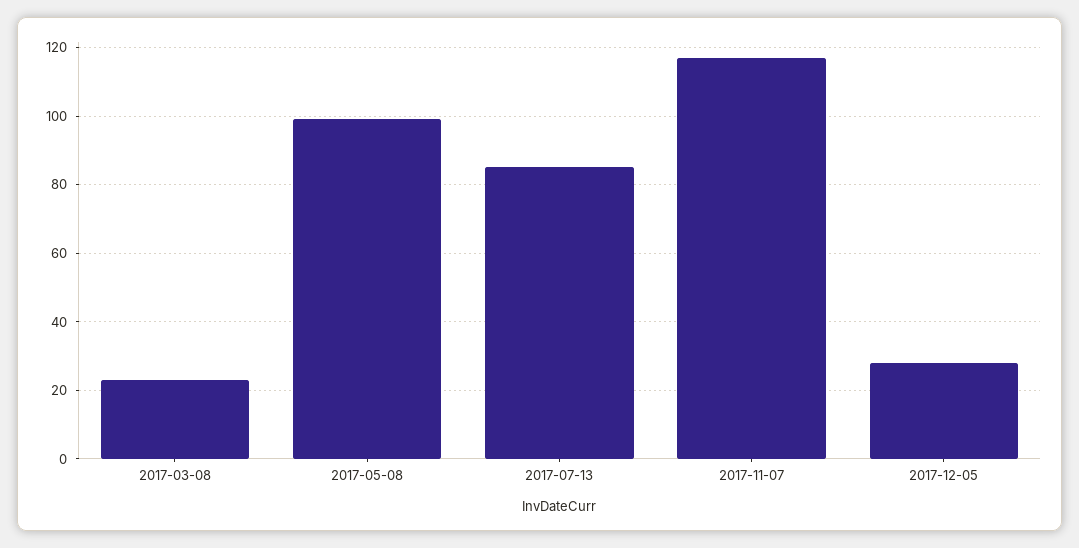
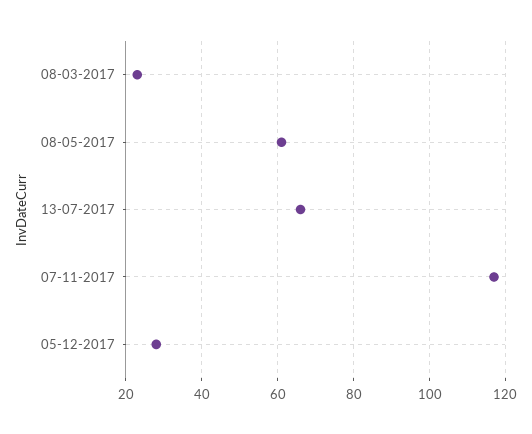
  {
    "2017-03-08": 25,
-   "2017-05-08": 100,
+   "2017-05-08": 60,
-   "2017-07-13": 85,
+   "2017-07-13": 65,
    "2017-11-07": 115,
    "2017-12-05": 30
  }

